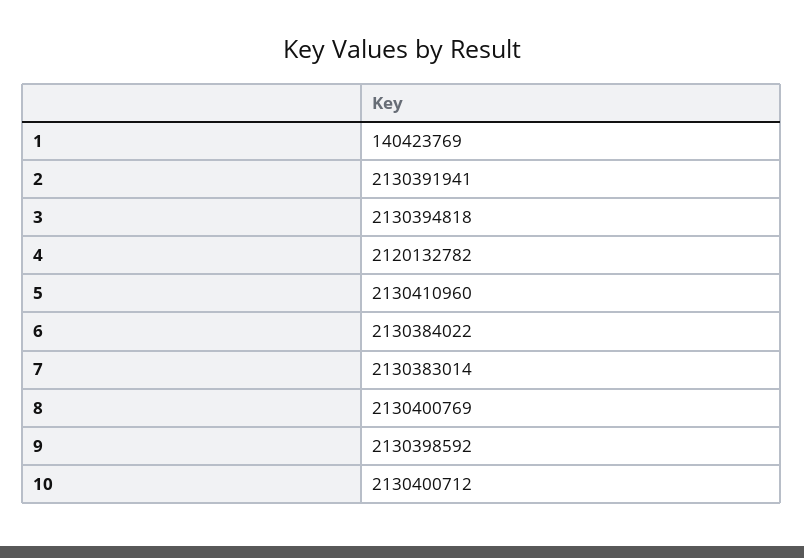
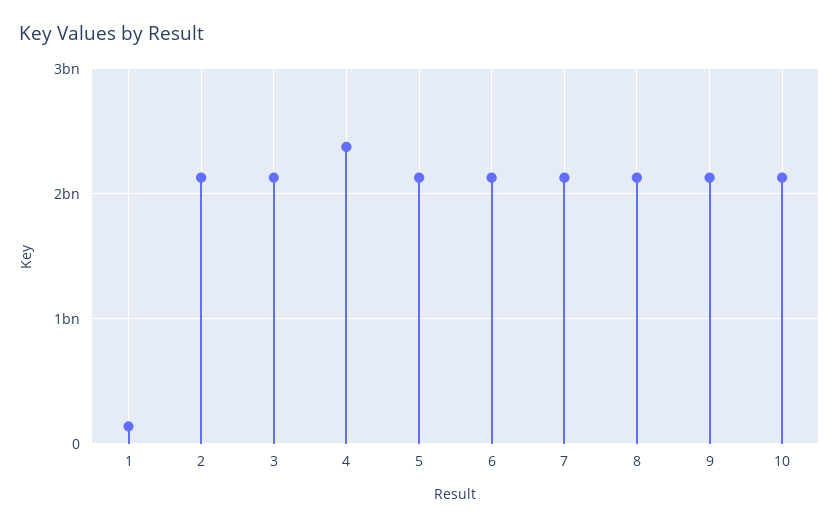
  {
    "1": 140423769,
    "2": 2130391941,
    "3": 2130394818,
-   "4": 2120132782,
+   "4": 2400000000,
    "5": 2130410960,
    "6": 2130384022,
    "7": 2130383014,
    "8": 2130400769,
    "9": 2130398592,
    "10": 2130400712
  }

